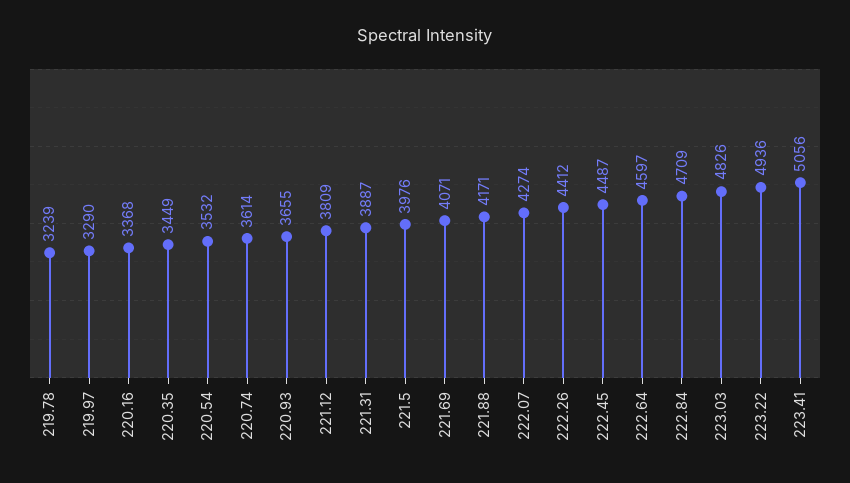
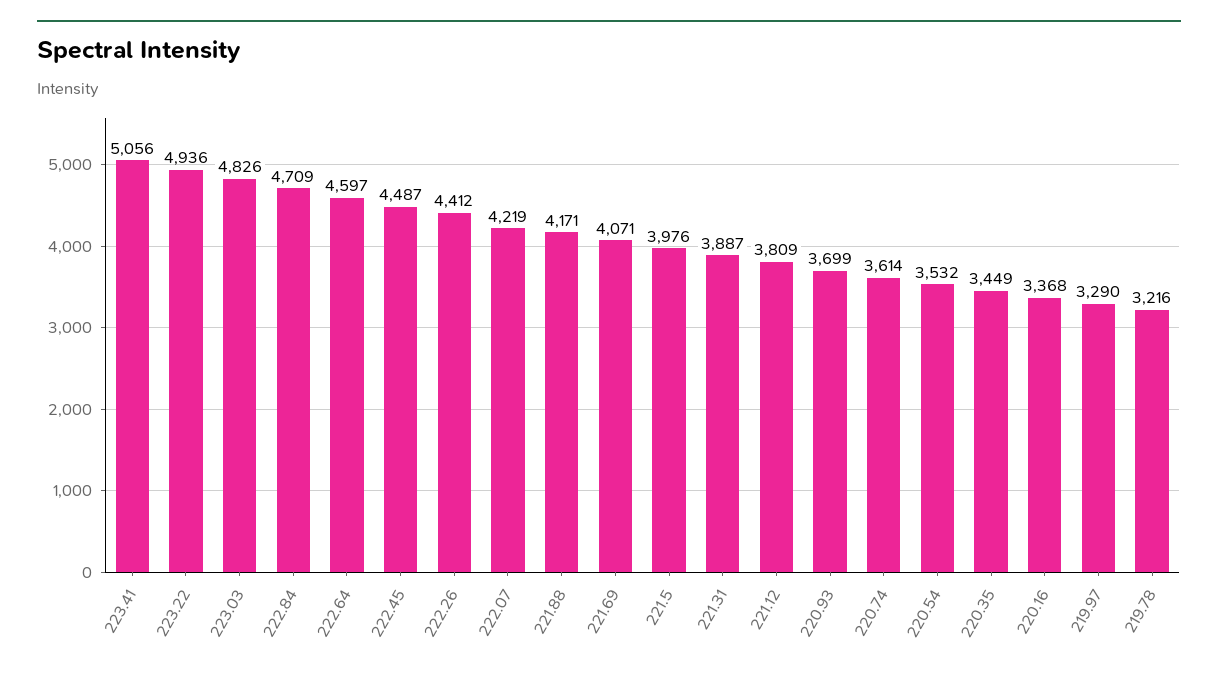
  {
-   "219.78": 3239,
+   "219.78": 3216,
    "219.97": 3290,
    "220.16": 3368,
    "220.35": 3449,
    "220.54": 3532,
    "220.74": 3614,
-   "220.93": 3655,
+   "220.93": 3699,
    "221.12": 3809,
    "221.31": 3887,
    "221.5": 3976,
    "221.69": 4071,
    "221.88": 4171,
-   "222.07": 4274,
+   "222.07": 4219,
    "222.26": 4412,
    "222.45": 4487,
    "222.64": 4597,
    "222.84": 4709,
    "223.03": 4826,
    "223.22": 4936,
    "223.41": 5056
  }

